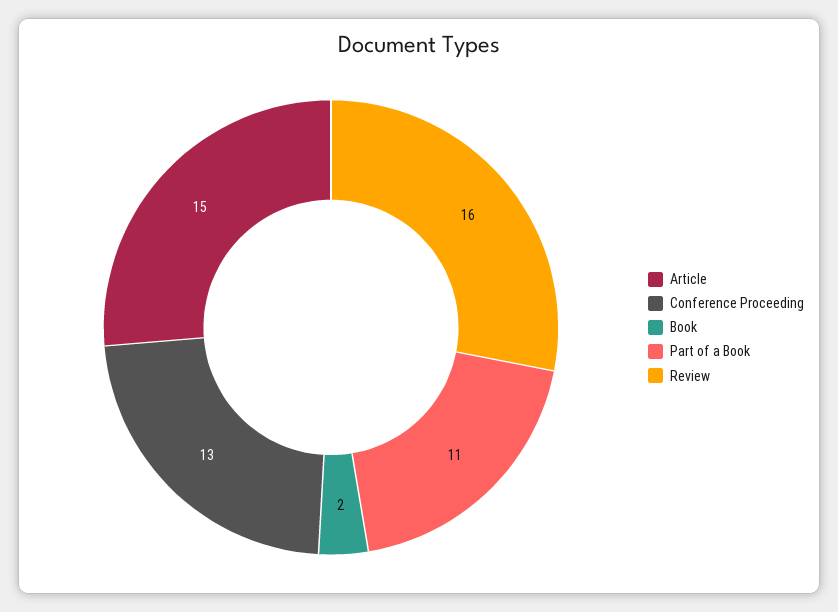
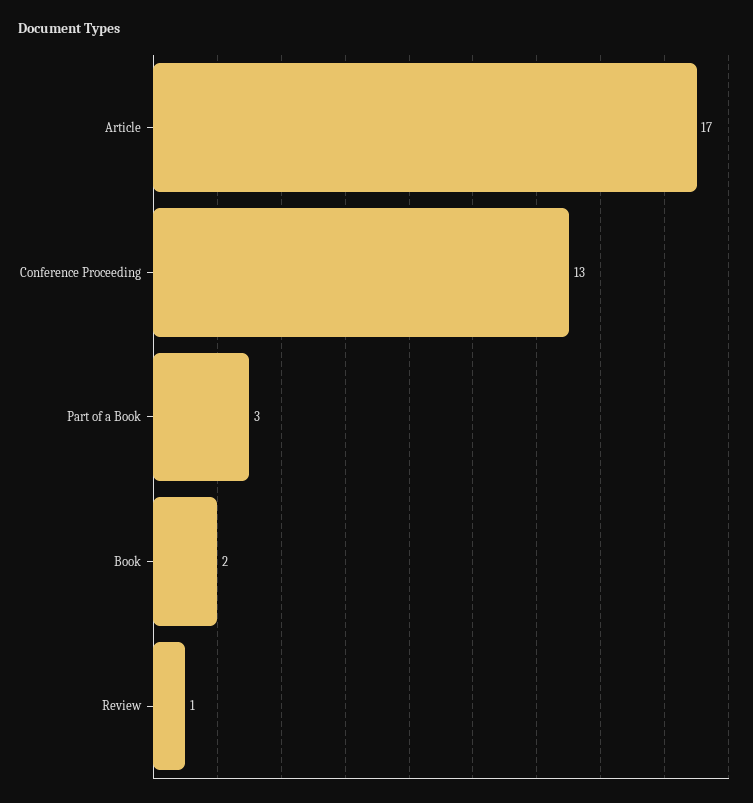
  {
-   "Article": 15,
+   "Article": 17,
    "Conference Proceeding": 13,
    "Book": 2,
-   "Part of a Book": 11,
+   "Part of a Book": 3,
-   "Review": 16
+   "Review": 1
  }

